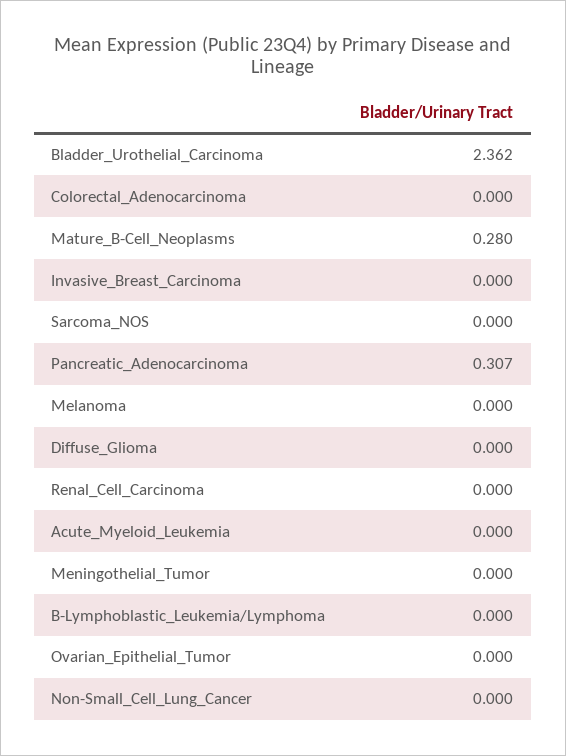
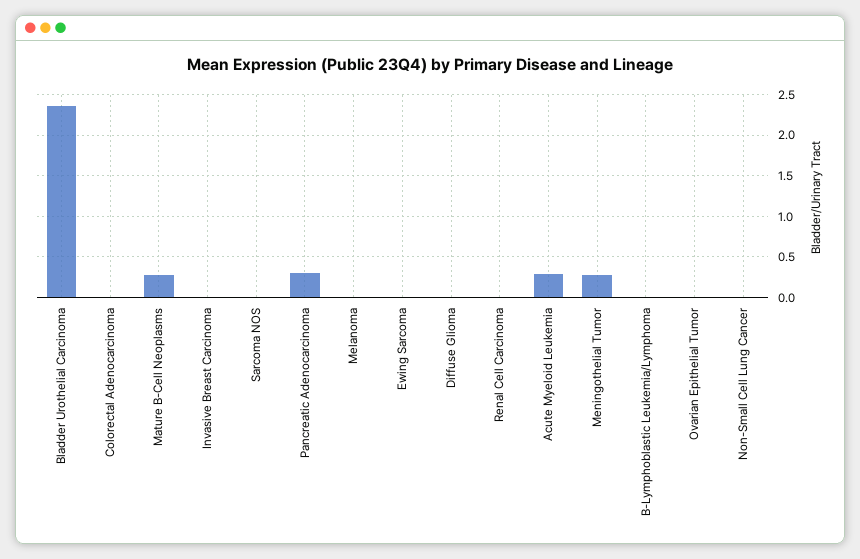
  {
    "Bladder_Urothelial_Carcinoma": 2.362,
    "Colorectal_Adenocarcinoma": 0,
    "Mature_B-Cell_Neoplasms": 0.28,
    "Invasive_Breast_Carcinoma": 0,
    "Sarcoma_NOS": 0,
    "Pancreatic_Adenocarcinoma": 0.307,
    "Melanoma": 0,
    "Diffuse_Glioma": 0,
    "Renal_Cell_Carcinoma": 0,
-   "Acute_Myeloid_Leukemia": 0,
+   "Acute_Myeloid_Leukemia": 0.3,
-   "Meningothelial_Tumor": 0,
+   "Meningothelial_Tumor": 0.3,
    "B-Lymphoblastic_Leukemia/Lymphoma": 0,
    "Ovarian_Epithelial_Tumor": 0,
-   "Non-Small_Cell_Lung_Cancer": 0
+   "Non-Small_Cell_Lung_Cancer": 0,
+   "Ewing Sarcoma": 0
  }

